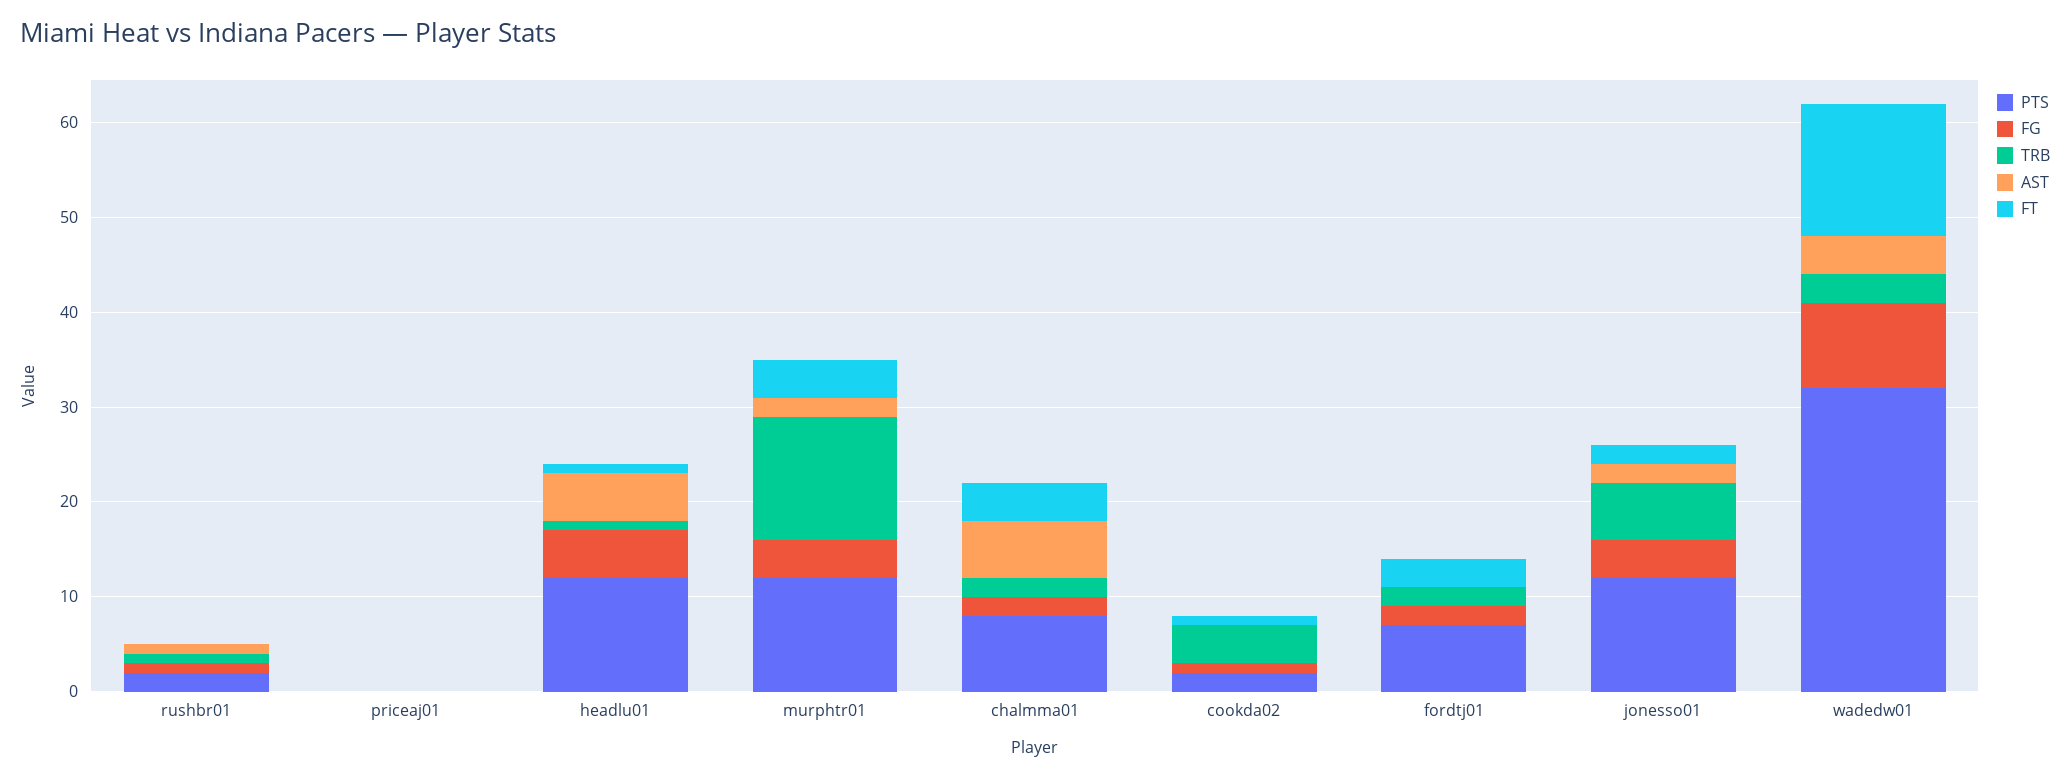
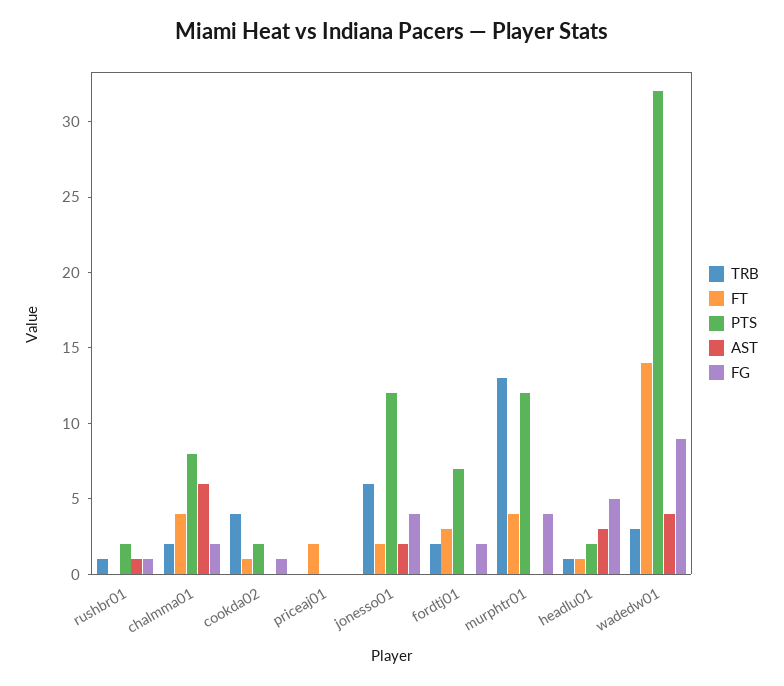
  {
    "PTS": {
      "rushbr01": 2,
      "priceaj01": 0,
-     "headlu01": 12,
+     "headlu01": 2,
      "murphtr01": 12,
      "chalmma01": 8,
      "cookda02": 2,
      "fordtj01": 7,
      "jonesso01": 12,
      "wadedw01": 32
    },
    "FG": {
      "rushbr01": 1,
      "priceaj01": 0,
      "headlu01": 5,
      "murphtr01": 4,
      "chalmma01": 2,
      "cookda02": 1,
      "fordtj01": 2,
      "jonesso01": 4,
      "wadedw01": 9
    },
    "TRB": {
      "rushbr01": 1,
      "priceaj01": 0,
      "headlu01": 1,
      "murphtr01": 13,
      "chalmma01": 2,
      "cookda02": 4,
      "fordtj01": 2,
      "jonesso01": 6,
      "wadedw01": 3
    },
    "AST": {
      "rushbr01": 1,
      "priceaj01": 0,
-     "headlu01": 5,
+     "headlu01": 3,
-     "murphtr01": 2,
+     "murphtr01": 0,
      "chalmma01": 6,
      "cookda02": 0,
      "fordtj01": 0,
      "jonesso01": 2,
      "wadedw01": 4
    },
    "FT": {
      "rushbr01": 0,
-     "priceaj01": 0,
+     "priceaj01": 2,
      "headlu01": 1,
      "murphtr01": 4,
      "chalmma01": 4,
      "cookda02": 1,
      "fordtj01": 3,
      "jonesso01": 2,
      "wadedw01": 14
    }
  }

